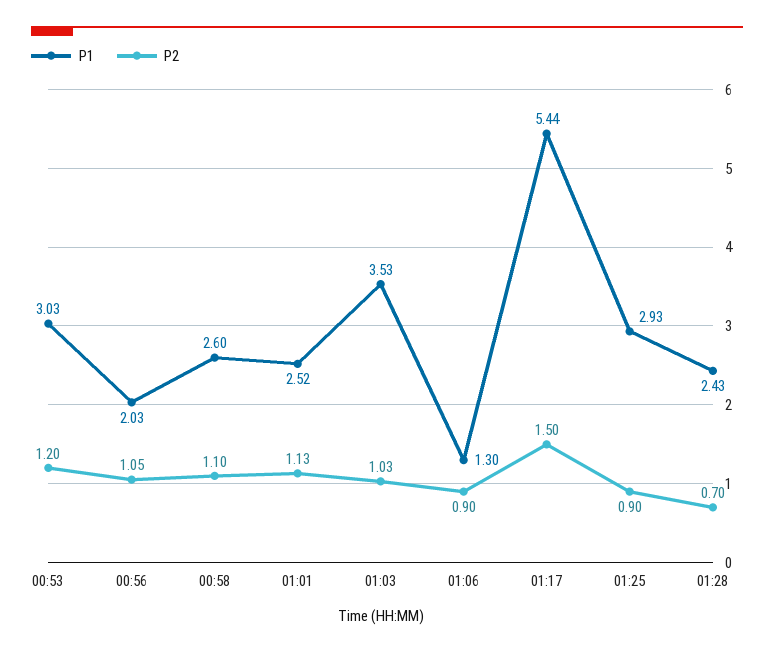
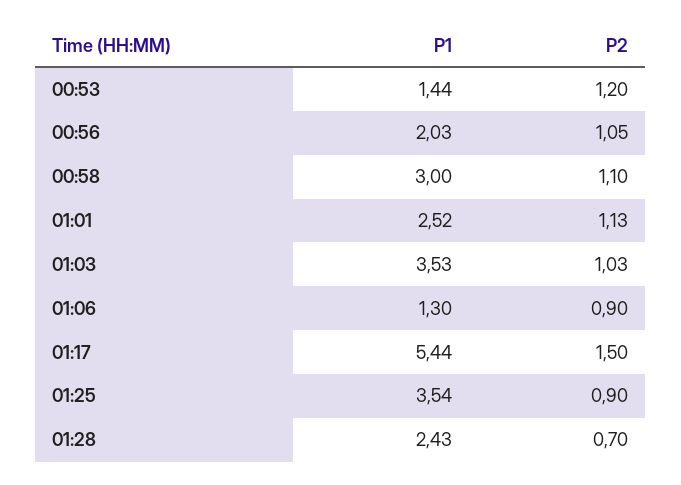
  {
    "P1": {
-     "00:53": 3.03,
+     "00:53": 1.44,
      "00:56": 2.03,
-     "00:58": 2.6,
+     "00:58": 3,
      "01:01": 2.52,
      "01:03": 3.53,
      "01:06": 1.3,
      "01:17": 5.44,
-     "01:25": 2.93,
+     "01:25": 3.54,
      "01:28": 2.43
    },
    "P2": {
      "00:53": 1.2,
      "00:56": 1.05,
      "00:58": 1.1,
      "01:01": 1.13,
      "01:03": 1.03,
      "01:06": 0.9,
      "01:17": 1.5,
      "01:25": 0.9,
      "01:28": 0.7
    }
  }

